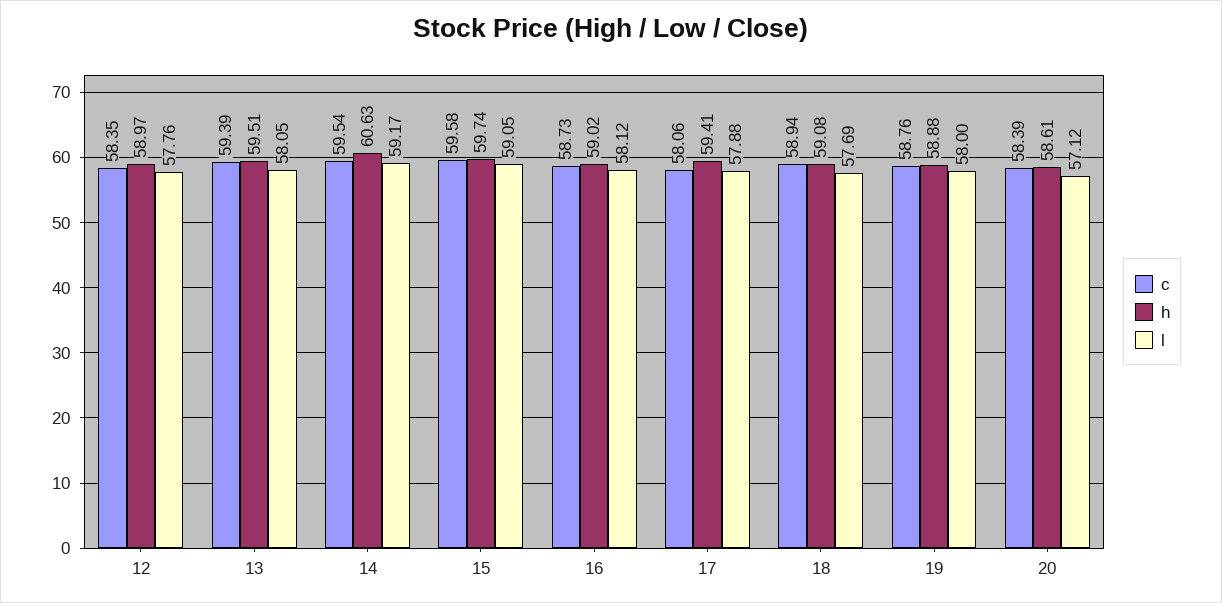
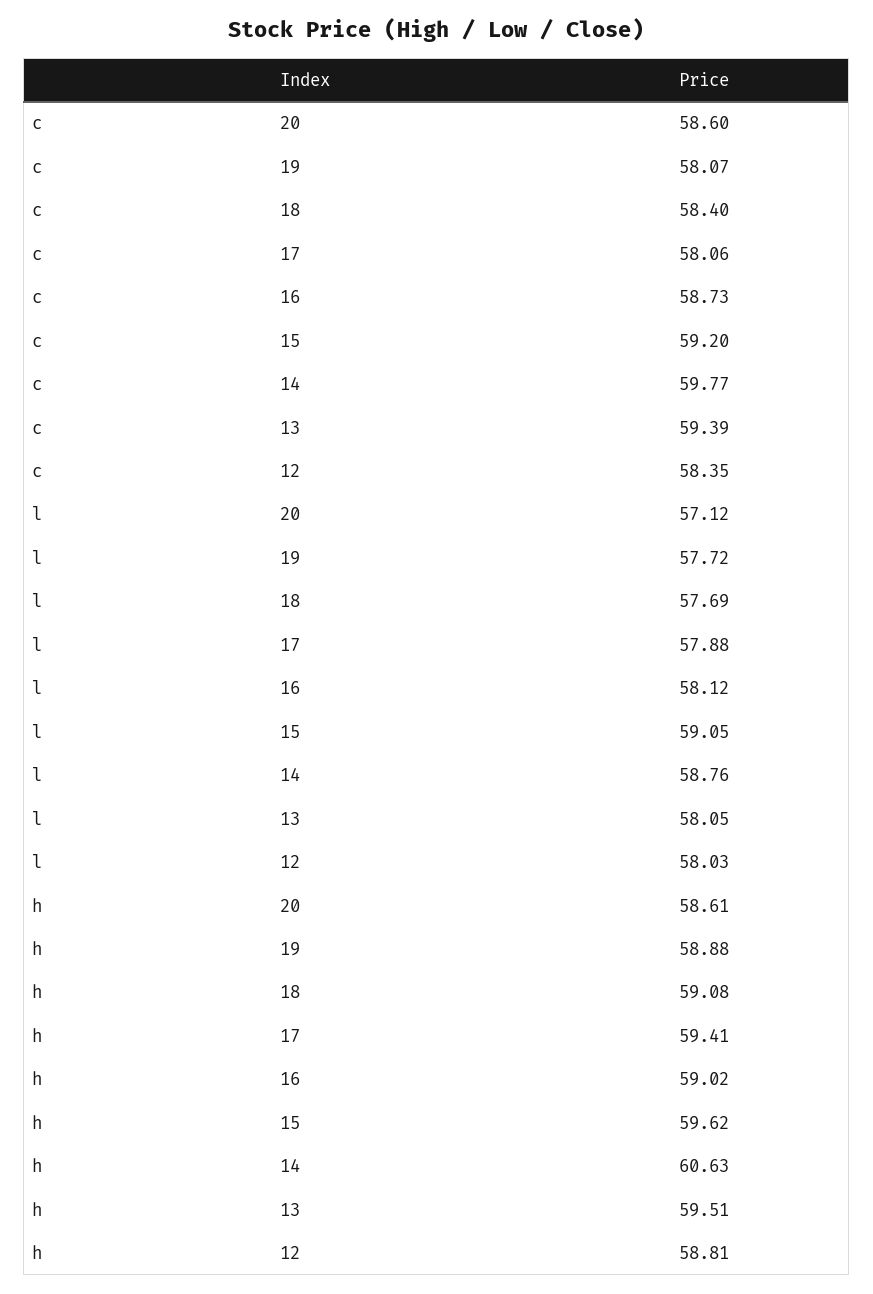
  {
    "c": {
      "12": 58.35,
      "13": 59.39,
-     "14": 59.54,
+     "14": 59.77,
-     "15": 59.58,
+     "15": 59.2,
      "16": 58.73,
      "17": 58.06,
-     "18": 58.94,
+     "18": 58.4,
-     "19": 58.76,
+     "19": 58.07,
-     "20": 58.39
+     "20": 58.6
    },
    "h": {
-     "12": 58.97,
+     "12": 58.81,
      "13": 59.51,
      "14": 60.63,
-     "15": 59.74,
+     "15": 59.62,
      "16": 59.02,
      "17": 59.41,
      "18": 59.08,
      "19": 58.88,
      "20": 58.61
    },
    "l": {
-     "12": 57.76,
+     "12": 58.03,
      "13": 58.05,
-     "14": 59.17,
+     "14": 58.76,
      "15": 59.05,
      "16": 58.12,
      "17": 57.88,
      "18": 57.69,
-     "19": 58,
+     "19": 57.72,
      "20": 57.12
    }
  }

